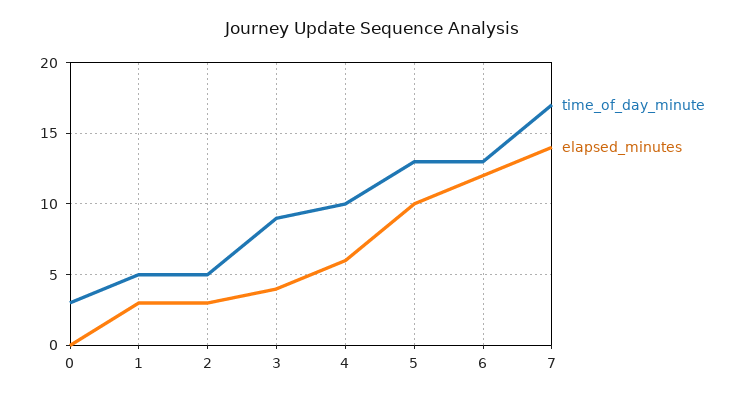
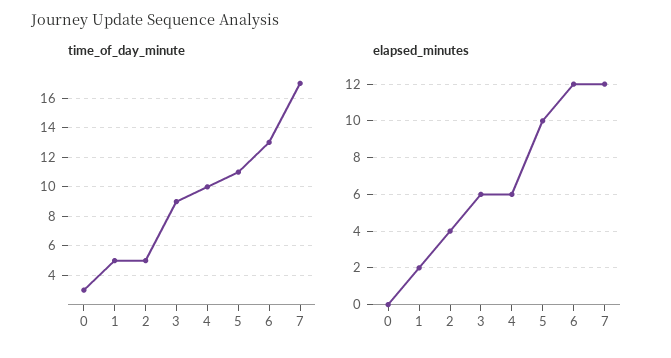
  {
    "time_of_day_minute": {
      "0": 3,
      "1": 5,
      "2": 5,
      "3": 9,
      "4": 10,
-     "5": 13,
+     "5": 11,
      "6": 13,
      "7": 17
    },
    "elapsed_minutes": {
      "0": 0,
-     "1": 3,
+     "1": 2,
-     "2": 3,
+     "2": 4,
-     "3": 4,
+     "3": 6,
      "4": 6,
      "5": 10,
      "6": 12,
-     "7": 14
+     "7": 12
    }
  }

